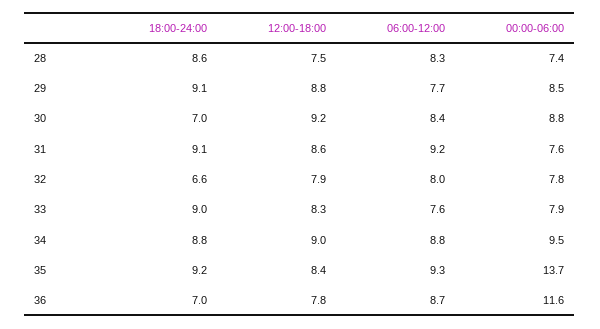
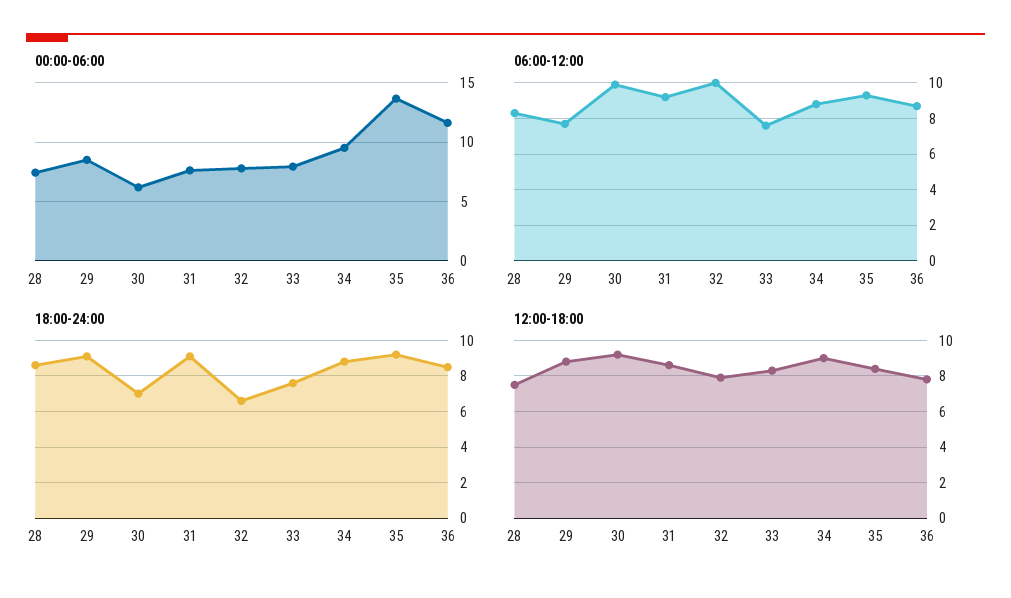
  {
    "18:00-24:00": {
      "28": 8.6,
      "29": 9.1,
      "30": 7,
      "31": 9.1,
      "32": 6.6,
-     "33": 9,
+     "33": 7.5,
      "34": 8.8,
      "35": 9.2,
-     "36": 7
+     "36": 8.5
    },
    "12:00-18:00": {
      "28": 7.5,
      "29": 8.8,
      "30": 9.2,
      "31": 8.6,
      "32": 7.9,
      "33": 8.3,
      "34": 9,
      "35": 8.4,
      "36": 7.8
    },
    "06:00-12:00": {
      "28": 8.3,
      "29": 7.7,
-     "30": 8.4,
+     "30": 10,
      "31": 9.2,
-     "32": 8,
+     "32": 10,
      "33": 7.6,
      "34": 8.8,
      "35": 9.3,
      "36": 8.7
    },
    "00:00-06:00": {
      "28": 7.4,
      "29": 8.5,
-     "30": 8.8,
+     "30": 6,
      "31": 7.6,
      "32": 7.8,
      "33": 7.9,
      "34": 9.5,
      "35": 13.7,
      "36": 11.6
    }
  }

